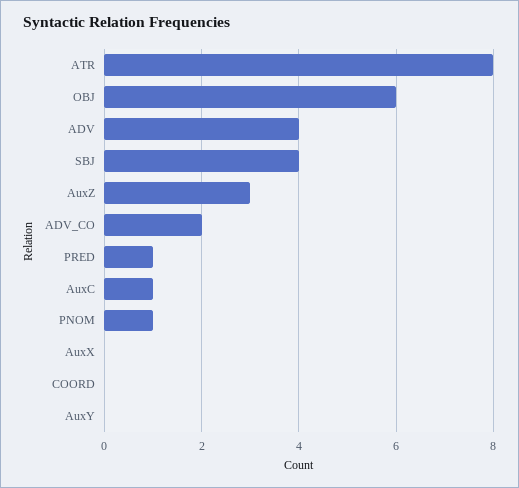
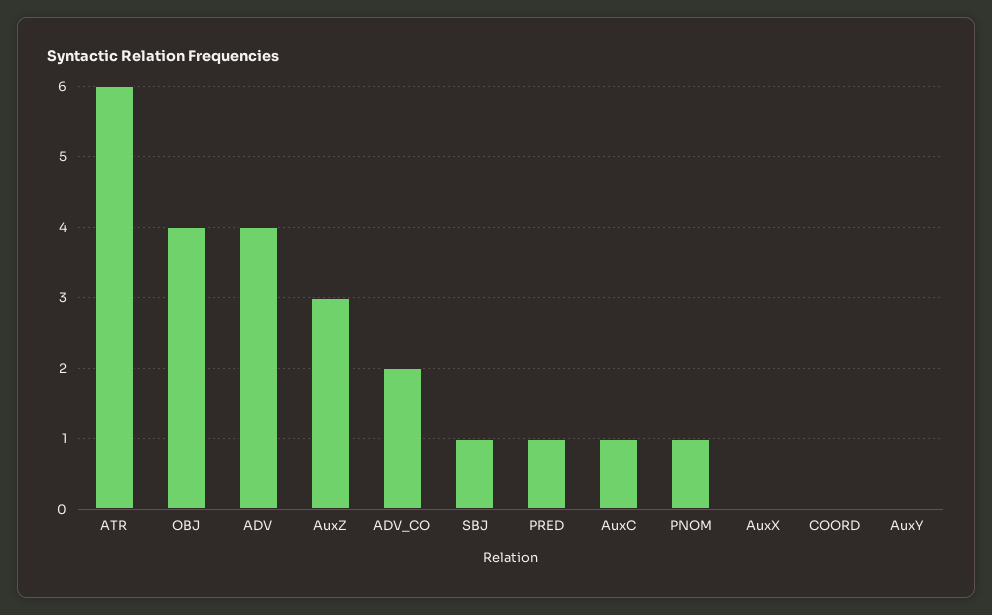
  {
-   "ATR": 8,
+   "ATR": 6,
-   "OBJ": 6,
+   "OBJ": 4,
    "ADV": 4,
-   "SBJ": 4,
+   "SBJ": 1,
    "AuxZ": 3,
    "ADV_CO": 2,
    "PRED": 1,
    "AuxC": 1,
    "PNOM": 1,
    "AuxX": 0,
    "COORD": 0,
    "AuxY": 0
  }

